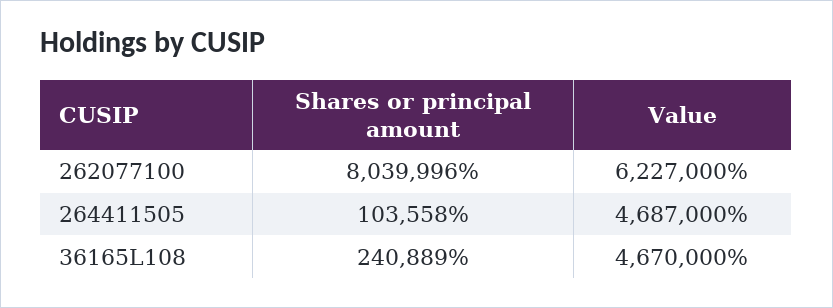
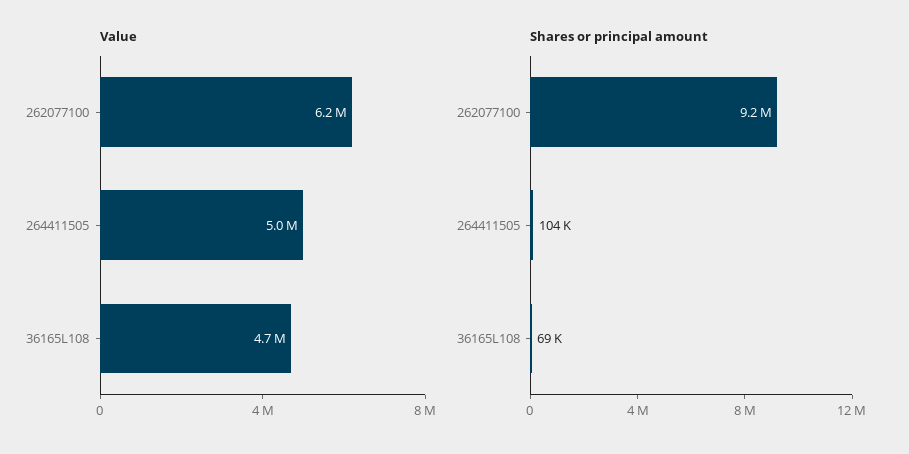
  {
    "Shares or principal amount": {
-     "262077100": 8039996,
+     "262077100": 9200000,
      "264411505": 103558,
-     "36165L108": 240889
+     "36165L108": 69000
    },
    "Value": {
      "262077100": 6227000,
-     "264411505": 4687000,
+     "264411505": 5000000,
      "36165L108": 4670000
    }
  }

